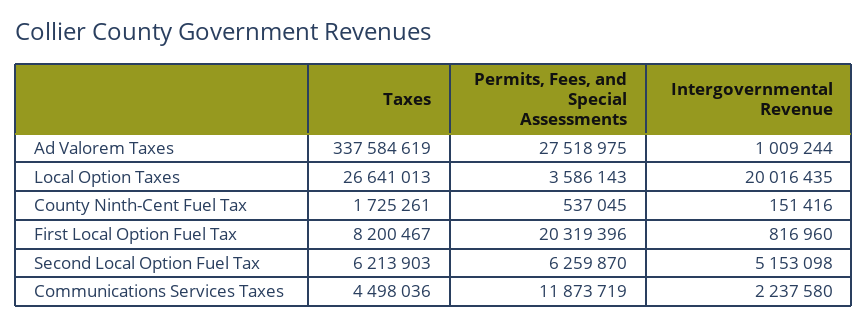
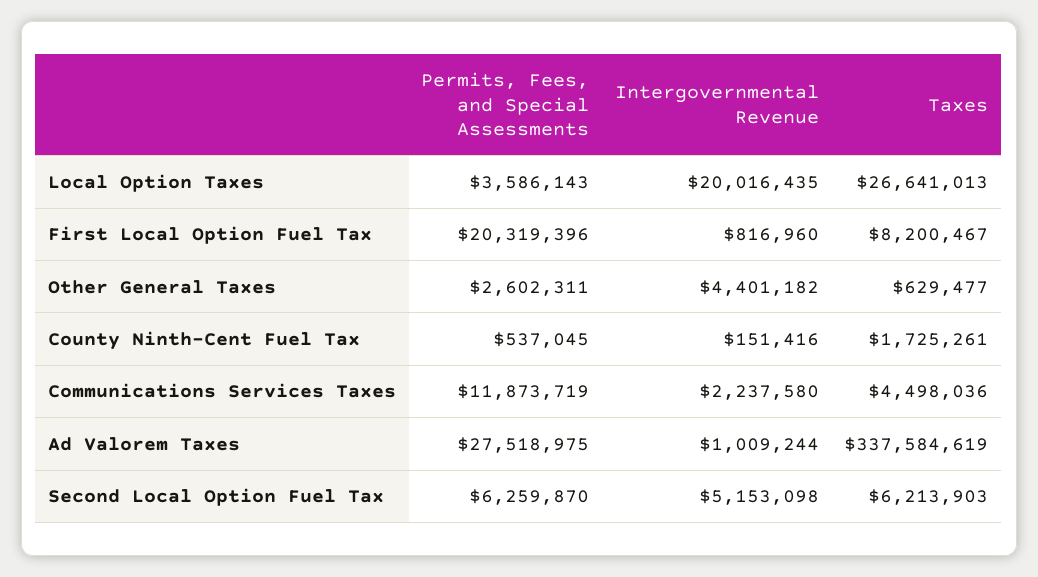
  {
    "Taxes": {
      "Ad Valorem Taxes": 337584619,
      "Local Option Taxes": 26641013,
      "County Ninth-Cent Fuel Tax": 1725261,
      "First Local Option Fuel Tax": 8200467,
      "Second Local Option Fuel Tax": 6213903,
-     "Communications Services Taxes": 4498036
+     "Communications Services Taxes": 4498036,
+     "Other General Taxes": 629477
    },
    "Permits, Fees, and Special Assessments": {
      "Ad Valorem Taxes": 27518975,
      "Local Option Taxes": 3586143,
      "County Ninth-Cent Fuel Tax": 537045,
      "First Local Option Fuel Tax": 20319396,
      "Second Local Option Fuel Tax": 6259870,
-     "Communications Services Taxes": 11873719
+     "Communications Services Taxes": 11873719,
+     "Other General Taxes": 2602311
    },
    "Intergovernmental Revenue": {
      "Ad Valorem Taxes": 1009244,
      "Local Option Taxes": 20016435,
      "County Ninth-Cent Fuel Tax": 151416,
      "First Local Option Fuel Tax": 816960,
      "Second Local Option Fuel Tax": 5153098,
-     "Communications Services Taxes": 2237580
+     "Communications Services Taxes": 2237580,
+     "Other General Taxes": 4401182
    }
  }

